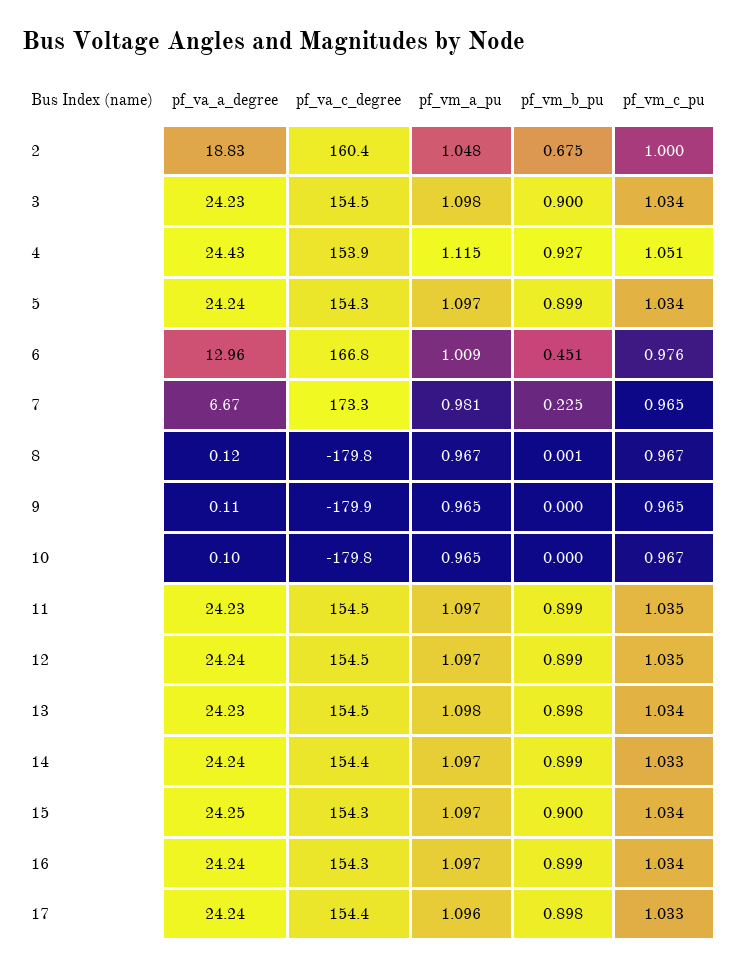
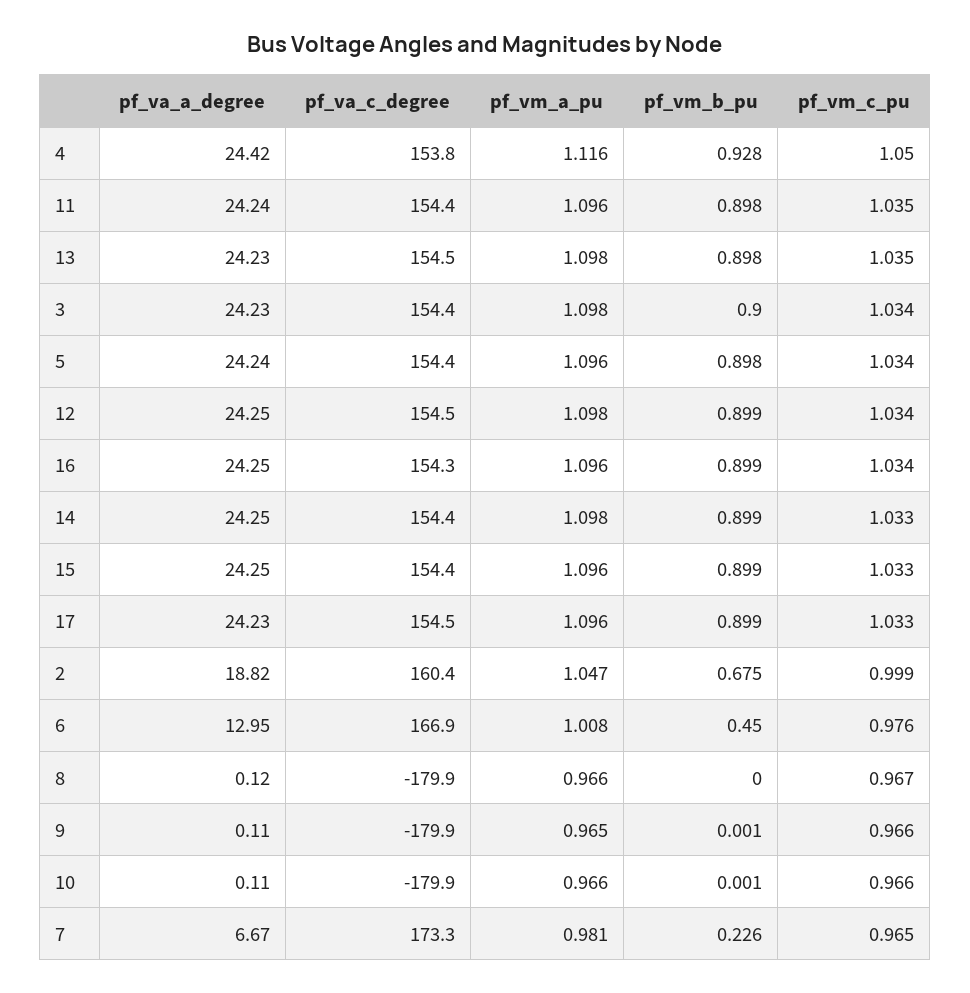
  {
    "pf_va_a_degree": {
-     "2": 18.83,
+     "2": 18.82,
      "3": 24.23,
-     "4": 24.43,
+     "4": 24.42,
      "5": 24.24,
-     "6": 12.96,
+     "6": 12.95,
      "7": 6.67,
      "8": 0.12,
      "9": 0.11,
-     "10": 0.1,
+     "10": 0.11,
-     "11": 24.23,
+     "11": 24.24,
-     "12": 24.24,
+     "12": 24.25,
      "13": 24.23,
-     "14": 24.24,
+     "14": 24.25,
      "15": 24.25,
-     "16": 24.24,
+     "16": 24.25,
-     "17": 24.24
+     "17": 24.23
    },
    "pf_va_c_degree": {
      "2": 160.4,
-     "3": 154.5,
+     "3": 154.4,
-     "4": 153.9,
+     "4": 153.8,
-     "5": 154.3,
+     "5": 154.4,
-     "6": 166.8,
+     "6": 166.9,
      "7": 173.3,
-     "8": -179.8,
+     "8": -179.9,
      "9": -179.9,
-     "10": -179.8,
+     "10": -179.9,
-     "11": 154.5,
+     "11": 154.4,
      "12": 154.5,
      "13": 154.5,
      "14": 154.4,
-     "15": 154.3,
+     "15": 154.4,
      "16": 154.3,
-     "17": 154.4
+     "17": 154.5
    },
    "pf_vm_a_pu": {
-     "2": 1.048,
+     "2": 1.047,
      "3": 1.098,
-     "4": 1.115,
+     "4": 1.116,
-     "5": 1.097,
+     "5": 1.096,
-     "6": 1.009,
+     "6": 1.008,
      "7": 0.981,
-     "8": 0.967,
+     "8": 0.966,
      "9": 0.965,
-     "10": 0.965,
+     "10": 0.966,
-     "11": 1.097,
+     "11": 1.096,
-     "12": 1.097,
+     "12": 1.098,
      "13": 1.098,
-     "14": 1.097,
+     "14": 1.098,
-     "15": 1.097,
+     "15": 1.096,
-     "16": 1.097,
+     "16": 1.096,
      "17": 1.096
    },
    "pf_vm_b_pu": {
      "2": 0.675,
      "3": 0.9,
-     "4": 0.927,
+     "4": 0.928,
-     "5": 0.899,
+     "5": 0.898,
-     "6": 0.451,
+     "6": 0.45,
-     "7": 0.225,
+     "7": 0.226,
-     "8": 0.001,
+     "8": 0,
-     "9": 0,
+     "9": 0.001,
-     "10": 0,
+     "10": 0.001,
-     "11": 0.899,
+     "11": 0.898,
      "12": 0.899,
      "13": 0.898,
      "14": 0.899,
-     "15": 0.9,
+     "15": 0.899,
      "16": 0.899,
-     "17": 0.898
+     "17": 0.899
    },
    "pf_vm_c_pu": {
-     "2": 1,
+     "2": 0.999,
      "3": 1.034,
-     "4": 1.051,
+     "4": 1.05,
      "5": 1.034,
      "6": 0.976,
      "7": 0.965,
      "8": 0.967,
-     "9": 0.965,
+     "9": 0.966,
-     "10": 0.967,
+     "10": 0.966,
      "11": 1.035,
-     "12": 1.035,
+     "12": 1.034,
-     "13": 1.034,
+     "13": 1.035,
      "14": 1.033,
-     "15": 1.034,
+     "15": 1.033,
      "16": 1.034,
      "17": 1.033
    }
  }

